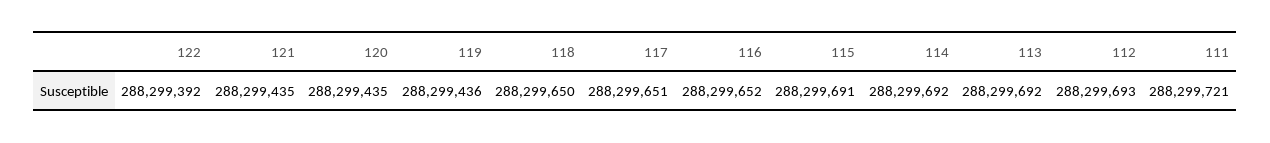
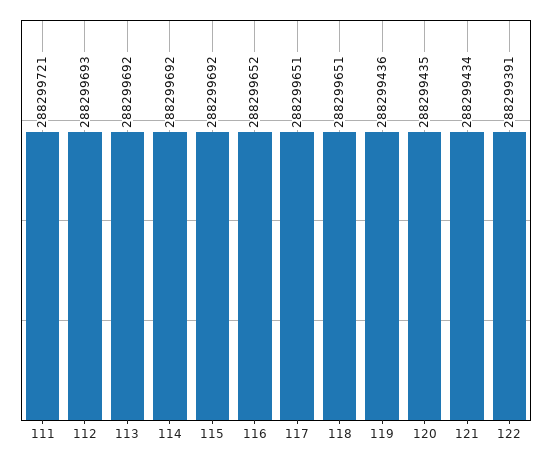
  {
-   "122": 288299392,
+   "122": 288299391,
-   "121": 288299435,
+   "121": 288299434,
    "120": 288299435,
    "119": 288299436,
-   "118": 288299650,
+   "118": 288299651,
    "117": 288299651,
    "116": 288299652,
-   "115": 288299691,
+   "115": 288299692,
    "114": 288299692,
    "113": 288299692,
    "112": 288299693,
    "111": 288299721
  }

